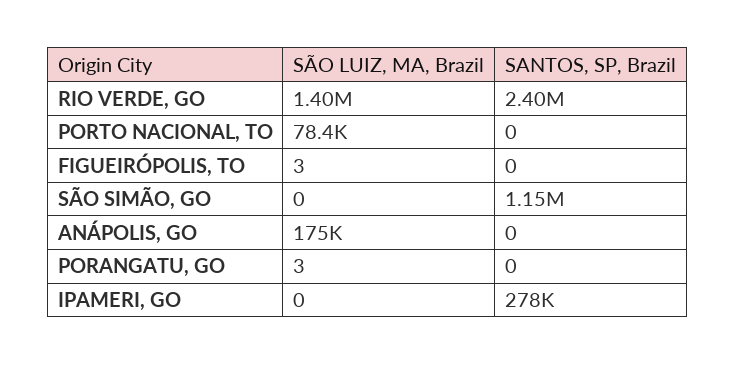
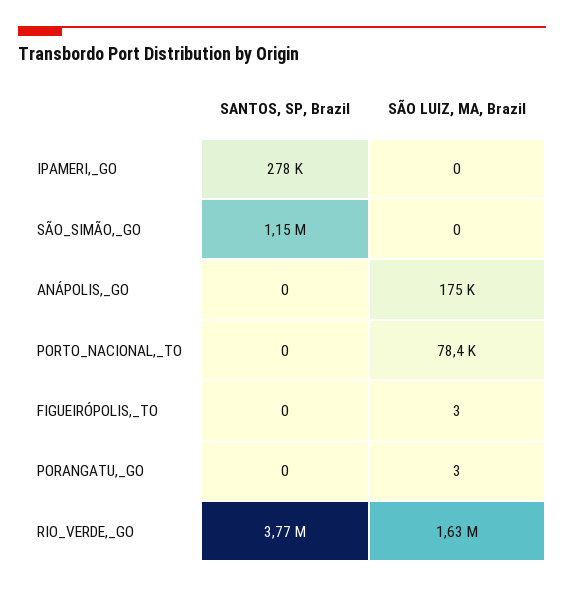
  {
    "SÃO LUIZ, MA, Brazil": {
-     "RIO VERDE, GO": 1400000,
+     "RIO VERDE, GO": 1630000,
      "PORTO NACIONAL, TO": 78400,
      "FIGUEIRÓPOLIS, TO": 3,
      "SÃO SIMÃO, GO": 0,
      "ANÁPOLIS, GO": 175000,
      "PORANGATU, GO": 3,
      "IPAMERI, GO": 0
    },
    "SANTOS, SP, Brazil": {
-     "RIO VERDE, GO": 2400000,
+     "RIO VERDE, GO": 3770000,
      "PORTO NACIONAL, TO": 0,
      "FIGUEIRÓPOLIS, TO": 0,
      "SÃO SIMÃO, GO": 1150000,
      "ANÁPOLIS, GO": 0,
      "PORANGATU, GO": 0,
      "IPAMERI, GO": 278000
    }
  }

